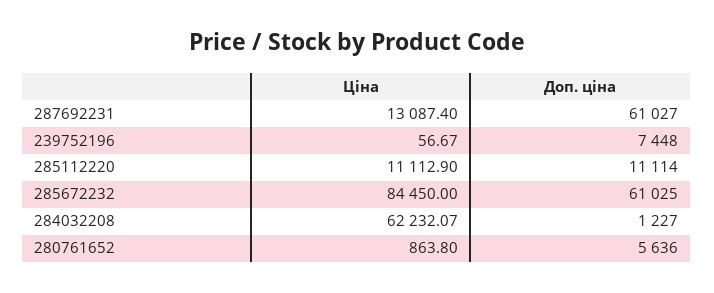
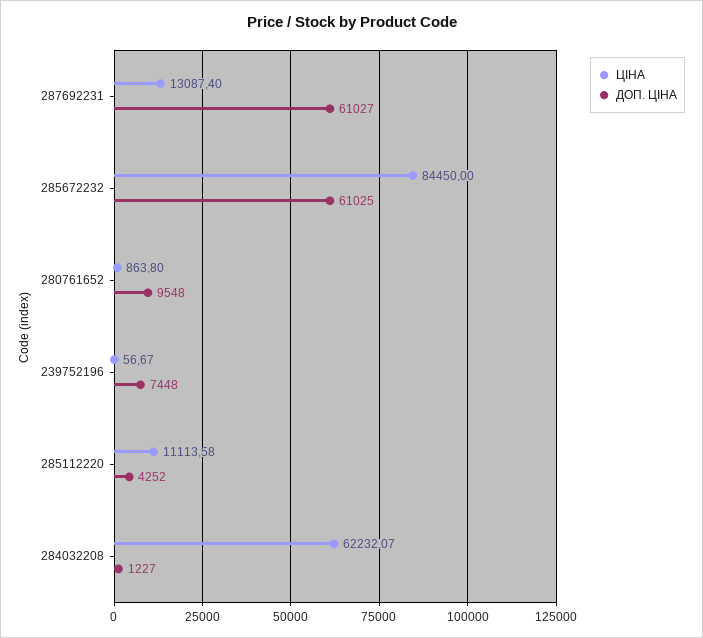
  {
    "Ціна": {
      "287692231": 13087.4,
      "239752196": 56.67,
-     "285112220": 11112.9,
+     "285112220": 11113.58,
      "285672232": 84450,
      "284032208": 62232.07,
      "280761652": 863.8
    },
    "Доп. ціна": {
      "287692231": 61027,
      "239752196": 7448,
-     "285112220": 11114,
+     "285112220": 4252,
      "285672232": 61025,
      "284032208": 1227,
-     "280761652": 5636
+     "280761652": 9548
    }
  }

